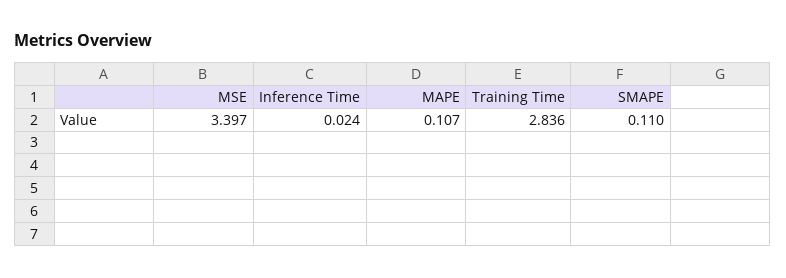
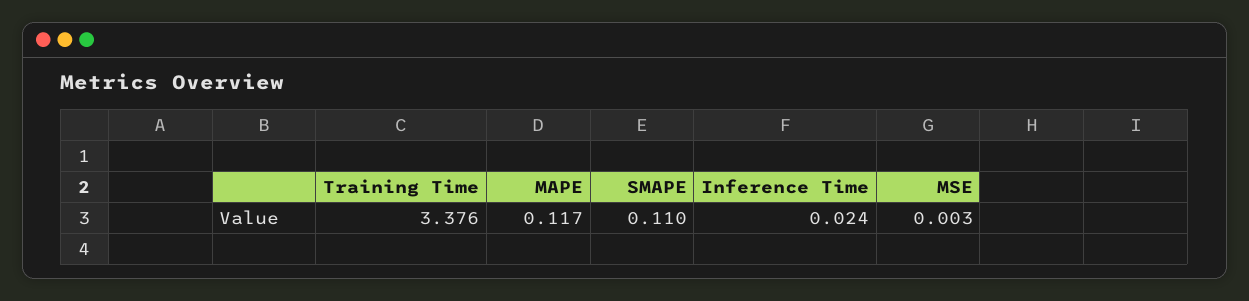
  {
-   "MSE": 3.397,
+   "MSE": 0.003,
    "Inference Time": 0.024,
-   "MAPE": 0.107,
+   "MAPE": 0.117,
-   "Training Time": 2.836,
+   "Training Time": 3.376,
    "SMAPE": 0.11
  }

